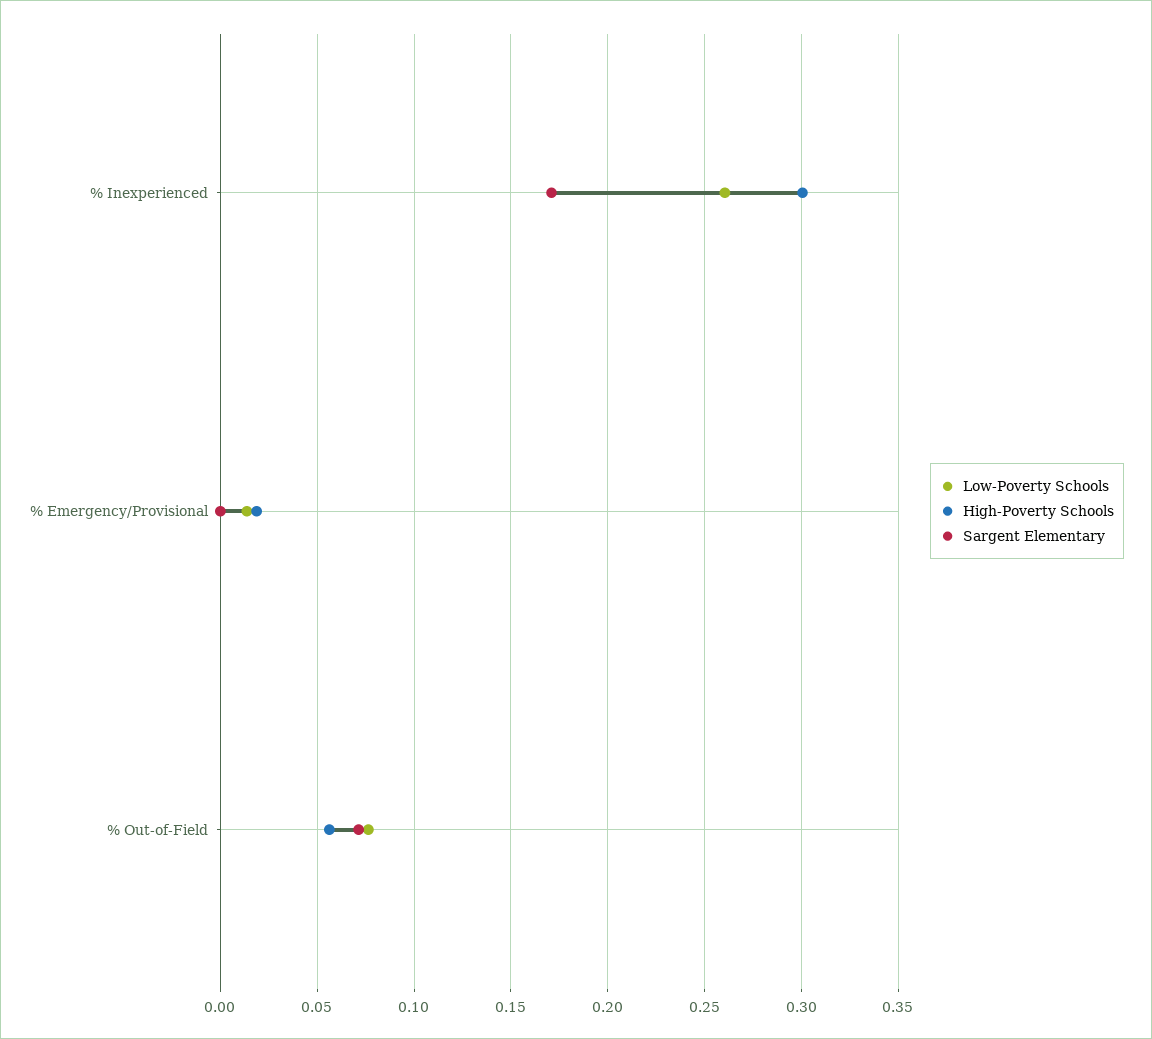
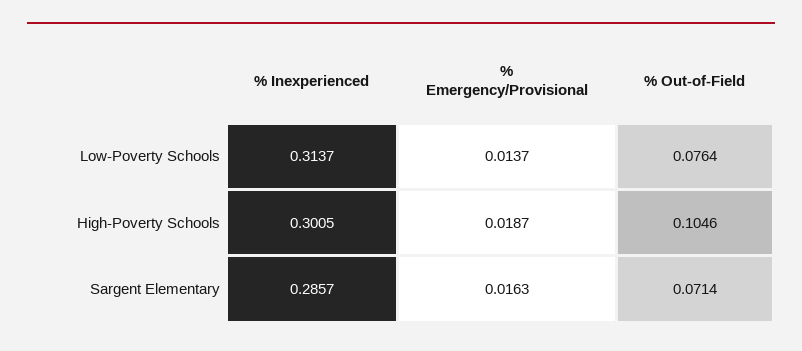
  {
    "Low-Poverty Schools": {
-     "% Inexperienced": 0.26,
+     "% Inexperienced": 0.3137,
      "% Emergency/Provisional": 0.0137,
      "% Out-of-Field": 0.0764
    },
    "High-Poverty Schools": {
      "% Inexperienced": 0.3005,
      "% Emergency/Provisional": 0.0187,
-     "% Out-of-Field": 0.055
+     "% Out-of-Field": 0.1046
    },
    "Sargent Elementary": {
-     "% Inexperienced": 0.17,
+     "% Inexperienced": 0.2857,
-     "% Emergency/Provisional": 0,
+     "% Emergency/Provisional": 0.0163,
      "% Out-of-Field": 0.0714
    }
  }

